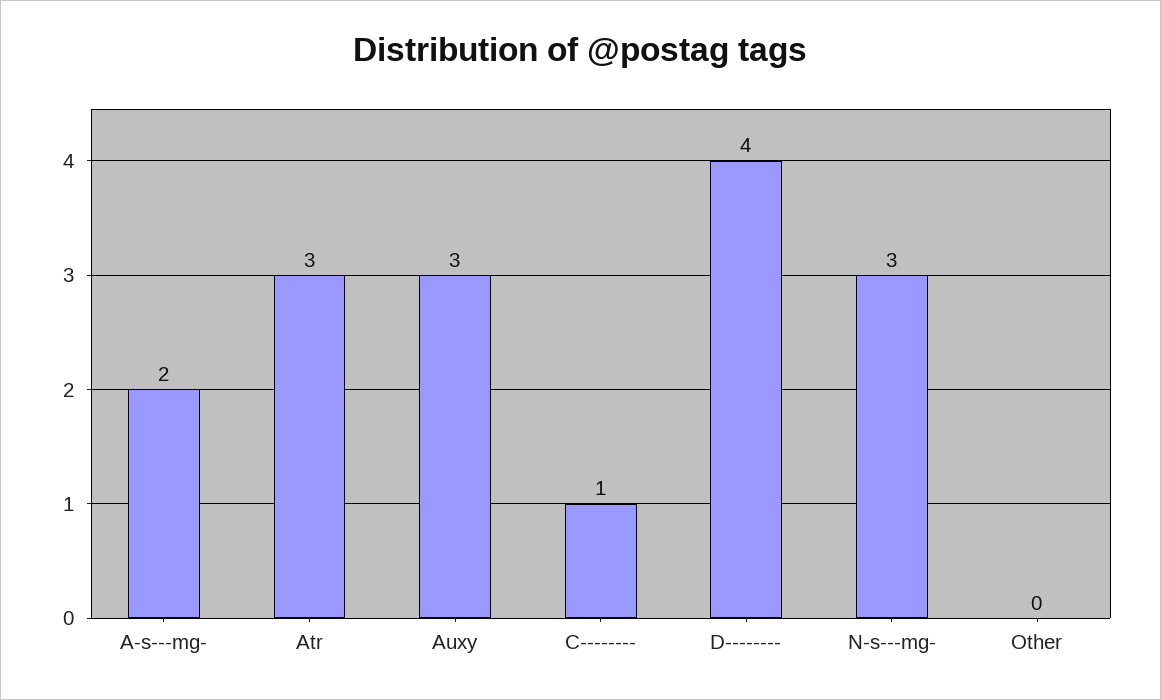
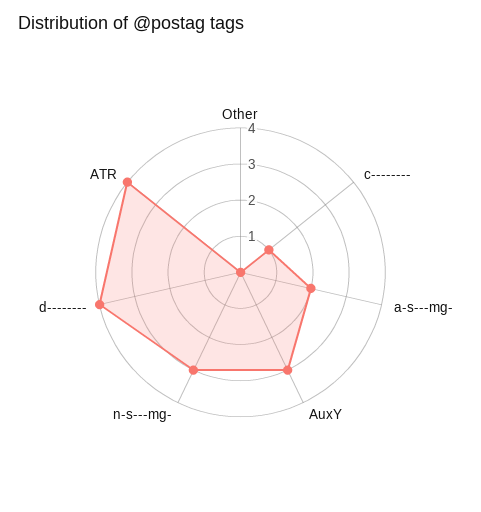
  {
    "A-s---mg-": 2,
-   "Atr": 3,
+   "Atr": 4,
    "Auxy": 3,
    "C--------": 1,
    "D--------": 4,
    "N-s---mg-": 3,
    "Other": 0
  }

